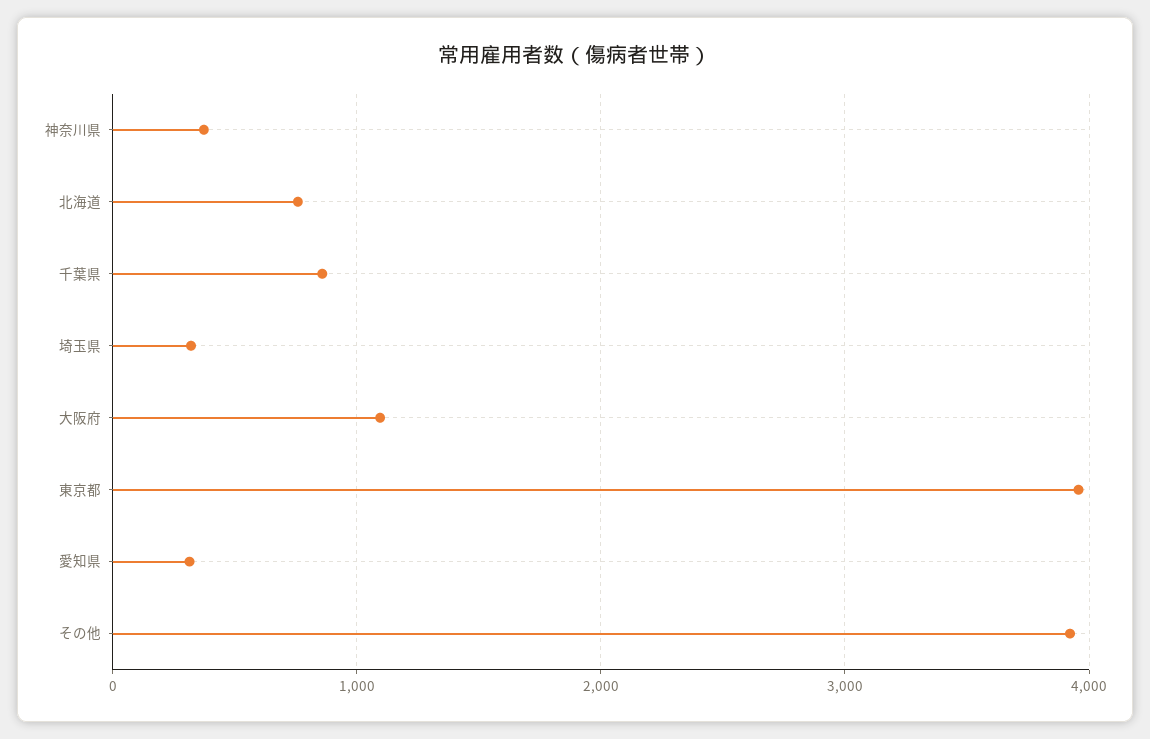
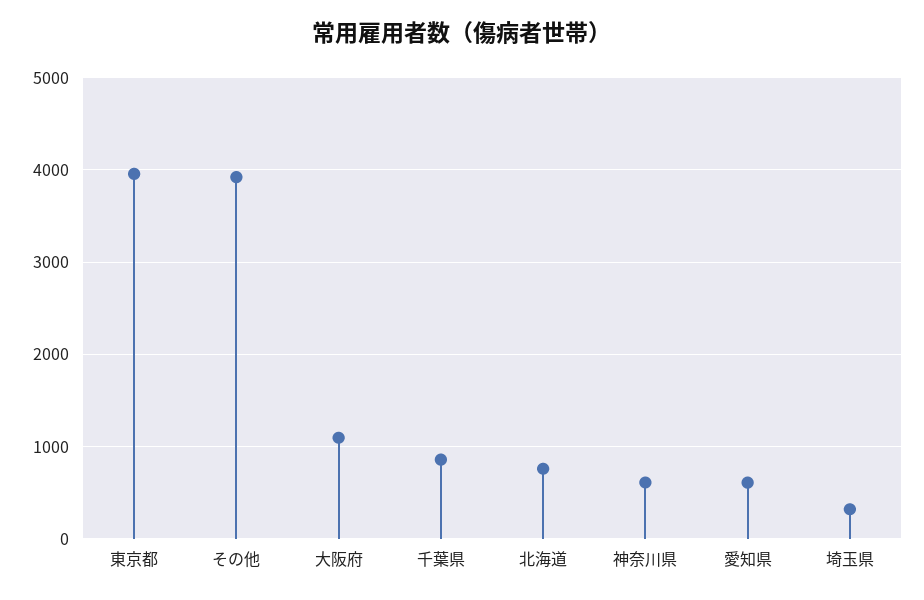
  {
-   "神奈川県": 400,
+   "神奈川県": 600,
    "北海道": 800,
    "千葉県": 900,
    "埼玉県": 300,
    "大阪府": 1100,
    "東京都": 4000,
-   "愛知県": 300,
+   "愛知県": 600,
    "その他": 3900
  }

